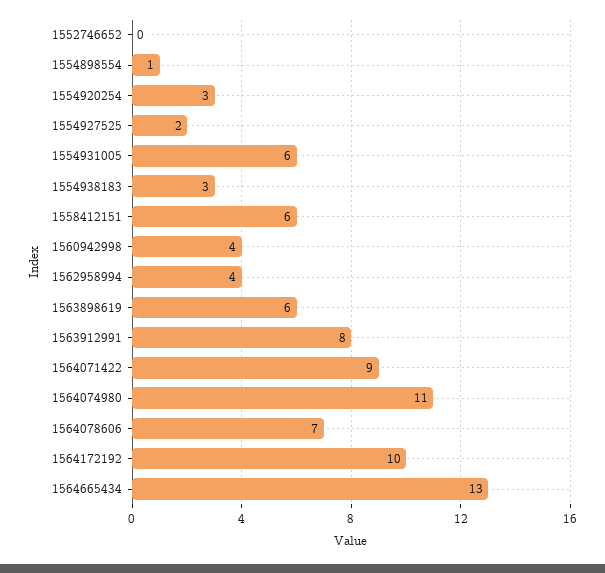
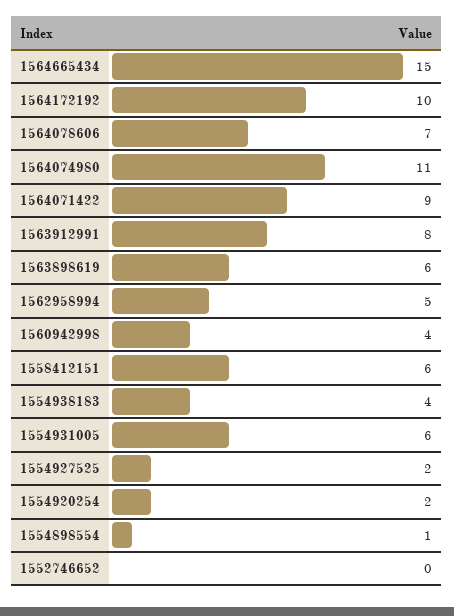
  {
    "1552746652": 0,
    "1554898554": 1,
-   "1554920254": 3,
+   "1554920254": 2,
    "1554927525": 2,
    "1554931005": 6,
-   "1554938183": 3,
+   "1554938183": 4,
    "1558412151": 6,
    "1560942998": 4,
-   "1562958994": 4,
+   "1562958994": 5,
    "1563898619": 6,
    "1563912991": 8,
    "1564071422": 9,
    "1564074980": 11,
    "1564078606": 7,
    "1564172192": 10,
-   "1564665434": 13
+   "1564665434": 15
  }

